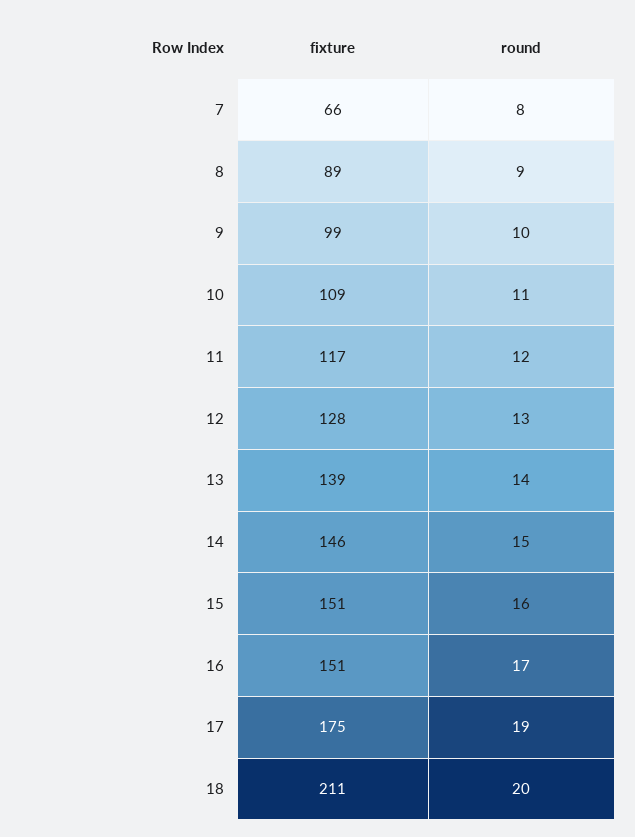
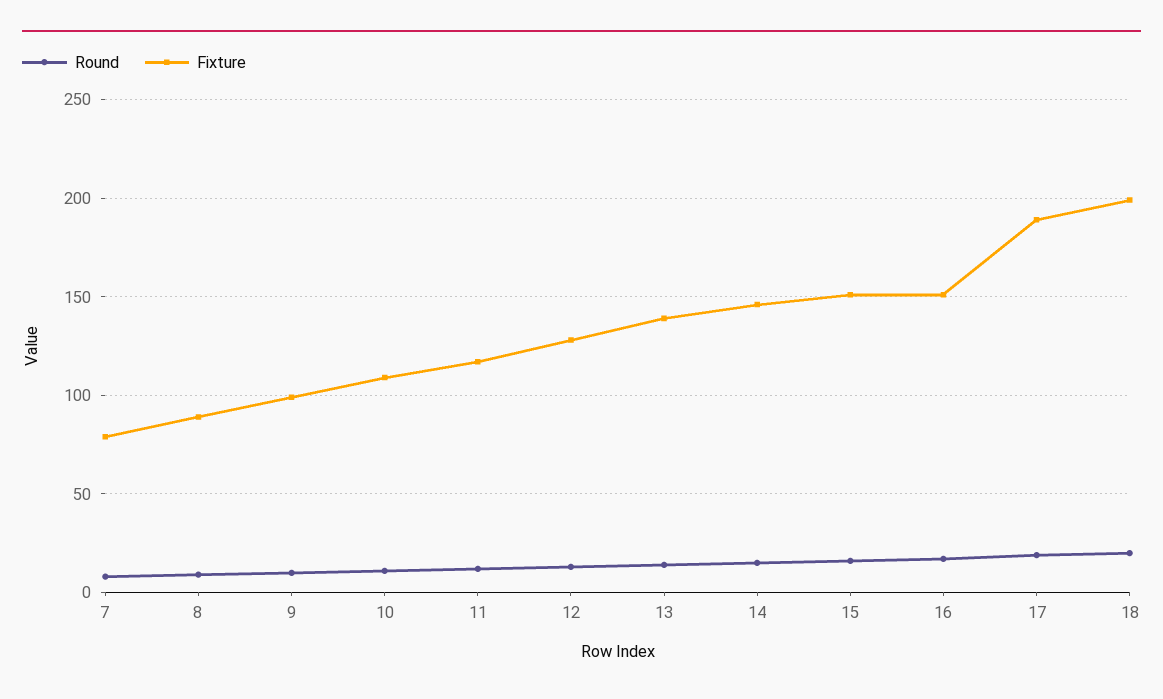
  {
    "fixture": {
-     "7": 66,
+     "7": 80,
      "8": 89,
      "9": 99,
      "10": 109,
      "11": 117,
      "12": 128,
      "13": 139,
      "14": 146,
      "15": 151,
      "16": 151,
-     "17": 175,
+     "17": 190,
-     "18": 211
+     "18": 200
    },
    "round": {
      "7": 8,
      "8": 9,
      "9": 10,
      "10": 11,
      "11": 12,
      "12": 13,
      "13": 14,
      "14": 15,
      "15": 16,
      "16": 17,
      "17": 19,
      "18": 20
    }
  }

